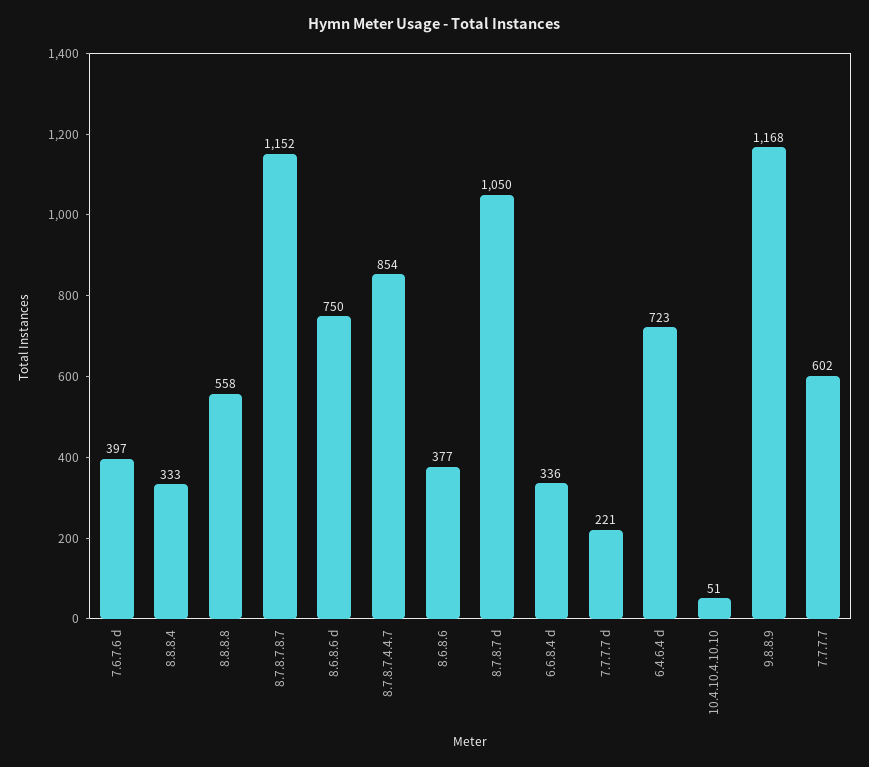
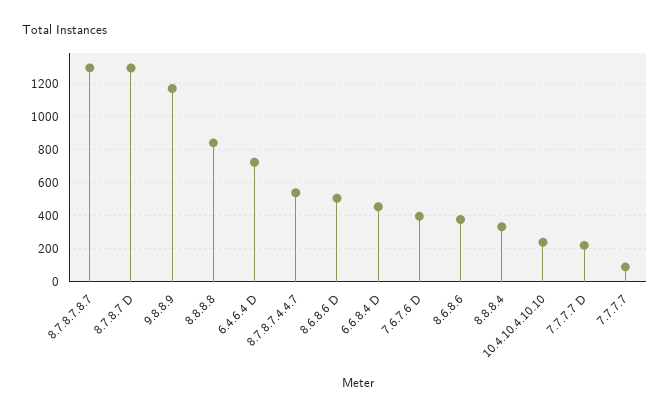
  {
    "7.6.7.6 d": 397,
    "8.8.8.4": 333,
-   "8.8.8.8": 558,
+   "8.8.8.8": 850,
-   "8.7.8.7.8.7": 1152,
+   "8.7.8.7.8.7": 1300,
-   "8.6.8.6 d": 750,
+   "8.6.8.6 d": 500,
-   "8.7.8.7.4.4.7": 854,
+   "8.7.8.7.4.4.7": 550,
    "8.6.8.6": 377,
-   "8.7.8.7 d": 1050,
+   "8.7.8.7 d": 1300,
-   "6.6.8.4 d": 336,
+   "6.6.8.4 d": 450,
    "7.7.7.7 d": 221,
    "6.4.6.4 d": 723,
-   "10.4.10.4.10.10": 51,
+   "10.4.10.4.10.10": 250,
    "9.8.8.9": 1168,
-   "7.7.7.7": 602
+   "7.7.7.7": 100
  }

